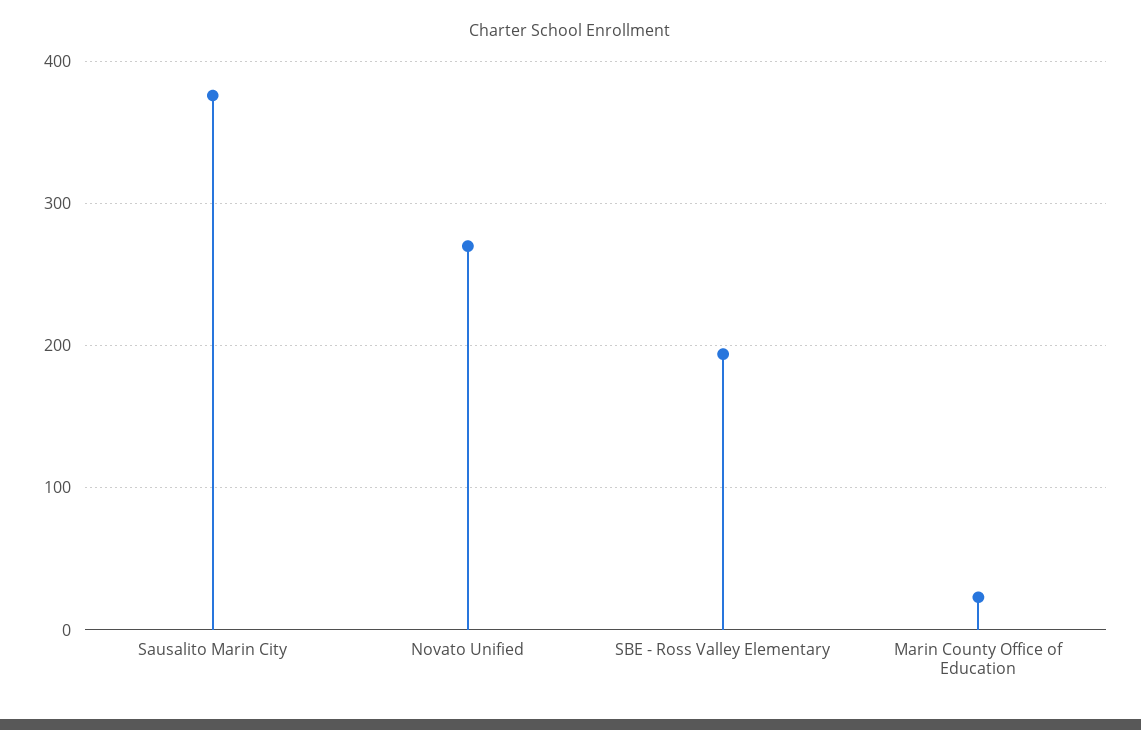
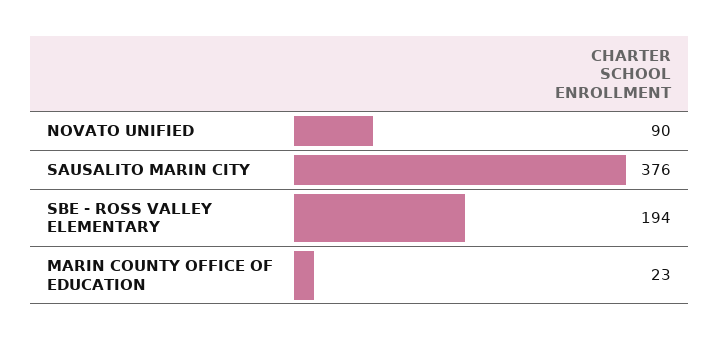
  {
    "Sausalito Marin City": 376,
-   "Novato Unified": 270,
+   "Novato Unified": 90,
    "SBE - Ross Valley Elementary": 194,
    "Marin County Office of Education": 23
  }

